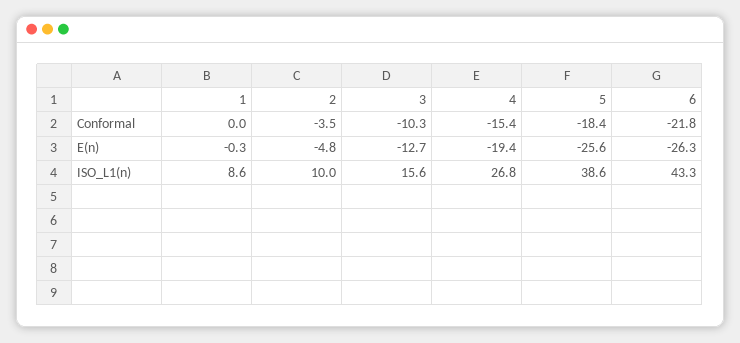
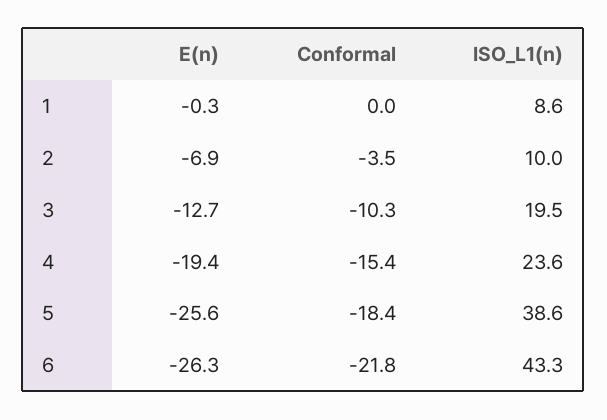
  {
    "1": {
      "Conformal": 0,
      "E(n)": -0.3,
      "ISO_L1(n)": 8.6
    },
    "2": {
      "Conformal": -3.5,
-     "E(n)": -4.8,
+     "E(n)": -6.9,
      "ISO_L1(n)": 10
    },
    "3": {
      "Conformal": -10.3,
      "E(n)": -12.7,
-     "ISO_L1(n)": 15.6
+     "ISO_L1(n)": 19.5
    },
    "4": {
      "Conformal": -15.4,
      "E(n)": -19.4,
-     "ISO_L1(n)": 26.8
+     "ISO_L1(n)": 23.6
    },
    "5": {
      "Conformal": -18.4,
      "E(n)": -25.6,
      "ISO_L1(n)": 38.6
    },
    "6": {
      "Conformal": -21.8,
      "E(n)": -26.3,
      "ISO_L1(n)": 43.3
    }
  }

